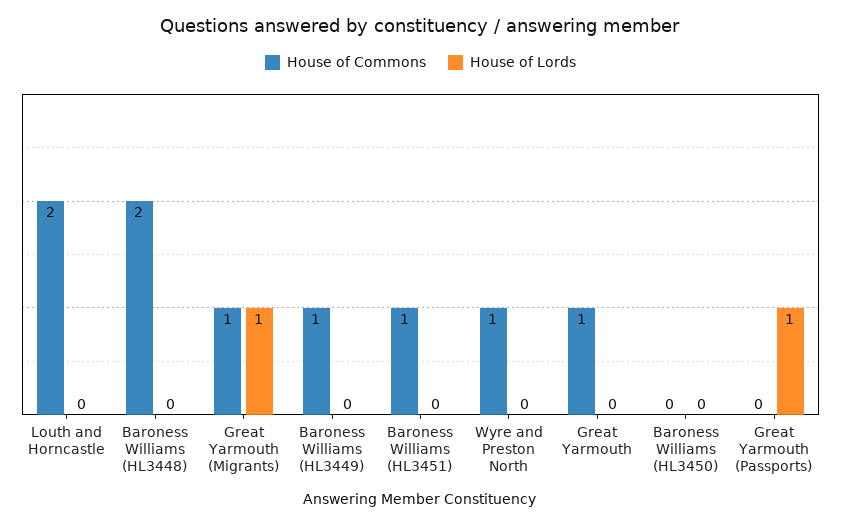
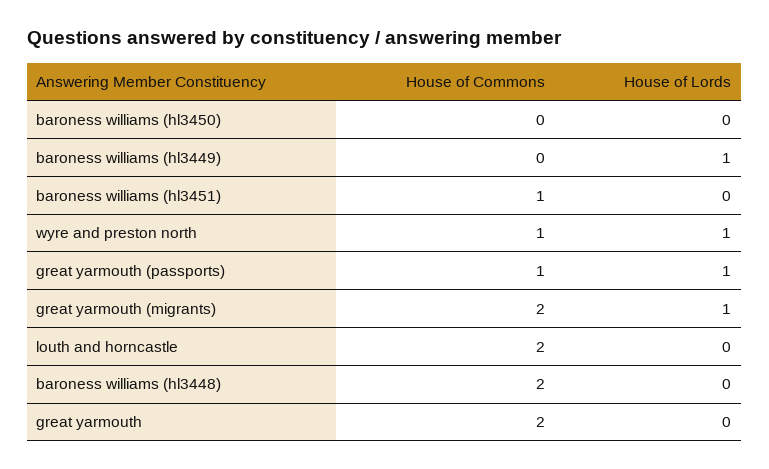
  {
    "House of Commons": {
      "Louth and Horncastle": 2,
      "Baroness Williams (HL3448)": 2,
-     "Great Yarmouth (Migrants)": 1,
+     "Great Yarmouth (Migrants)": 2,
-     "Baroness Williams (HL3449)": 1,
+     "Baroness Williams (HL3449)": 0,
      "Baroness Williams (HL3451)": 1,
      "Wyre and Preston North": 1,
-     "Great Yarmouth": 1,
+     "Great Yarmouth": 2,
      "Baroness Williams (HL3450)": 0,
-     "Great Yarmouth (Passports)": 0
+     "Great Yarmouth (Passports)": 1
    },
    "House of Lords": {
      "Louth and Horncastle": 0,
      "Baroness Williams (HL3448)": 0,
      "Great Yarmouth (Migrants)": 1,
-     "Baroness Williams (HL3449)": 0,
+     "Baroness Williams (HL3449)": 1,
      "Baroness Williams (HL3451)": 0,
-     "Wyre and Preston North": 0,
+     "Wyre and Preston North": 1,
      "Great Yarmouth": 0,
      "Baroness Williams (HL3450)": 0,
      "Great Yarmouth (Passports)": 1
    }
  }

